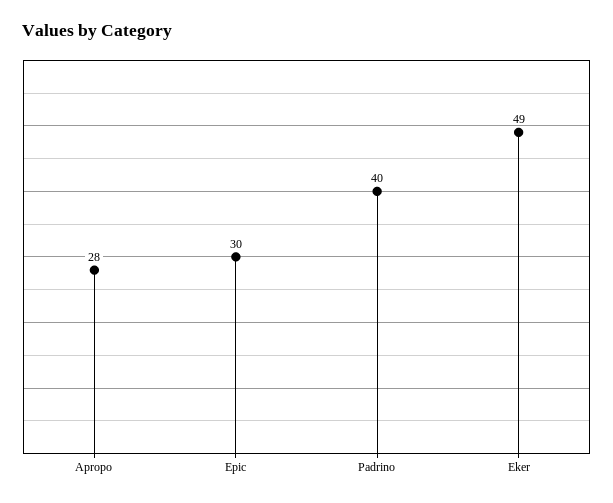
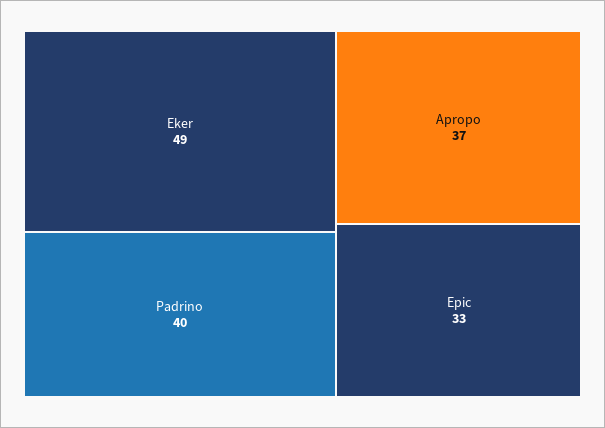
  {
-   "Apropo": 28,
+   "Apropo": 37,
-   "Epic": 30,
+   "Epic": 33,
    "Padrino": 40,
    "Eker": 49
  }

